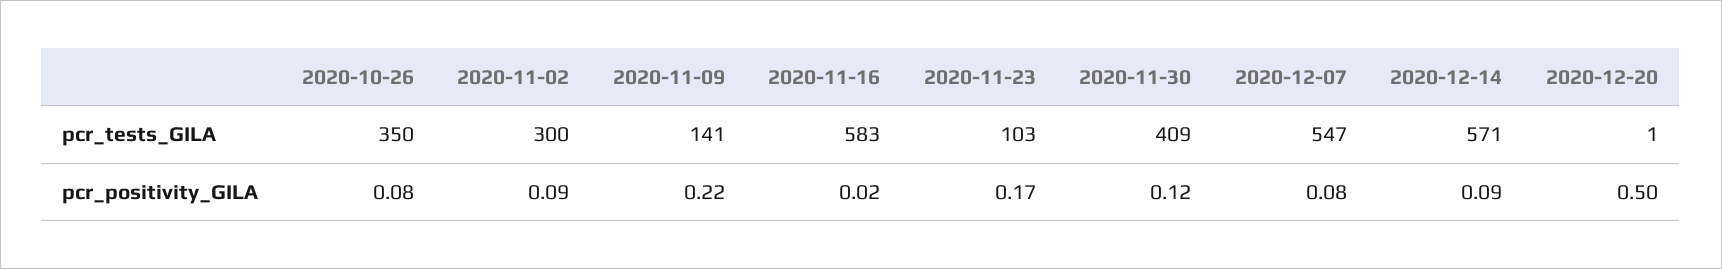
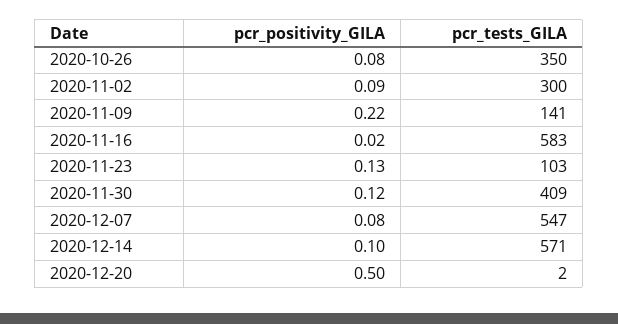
  {
    "2020-10-26": {
      "pcr_tests_GILA": 350,
      "pcr_positivity_GILA": 0.08
    },
    "2020-11-02": {
      "pcr_tests_GILA": 300,
      "pcr_positivity_GILA": 0.09
    },
    "2020-11-09": {
      "pcr_tests_GILA": 141,
      "pcr_positivity_GILA": 0.22
    },
    "2020-11-16": {
      "pcr_tests_GILA": 583,
      "pcr_positivity_GILA": 0.02
    },
    "2020-11-23": {
      "pcr_tests_GILA": 103,
-     "pcr_positivity_GILA": 0.17
+     "pcr_positivity_GILA": 0.13
    },
    "2020-11-30": {
      "pcr_tests_GILA": 409,
      "pcr_positivity_GILA": 0.12
    },
    "2020-12-07": {
      "pcr_tests_GILA": 547,
      "pcr_positivity_GILA": 0.08
    },
    "2020-12-14": {
      "pcr_tests_GILA": 571,
-     "pcr_positivity_GILA": 0.09
+     "pcr_positivity_GILA": 0.1
    },
    "2020-12-20": {
-     "pcr_tests_GILA": 1,
+     "pcr_tests_GILA": 2,
      "pcr_positivity_GILA": 0.5
    }
  }

